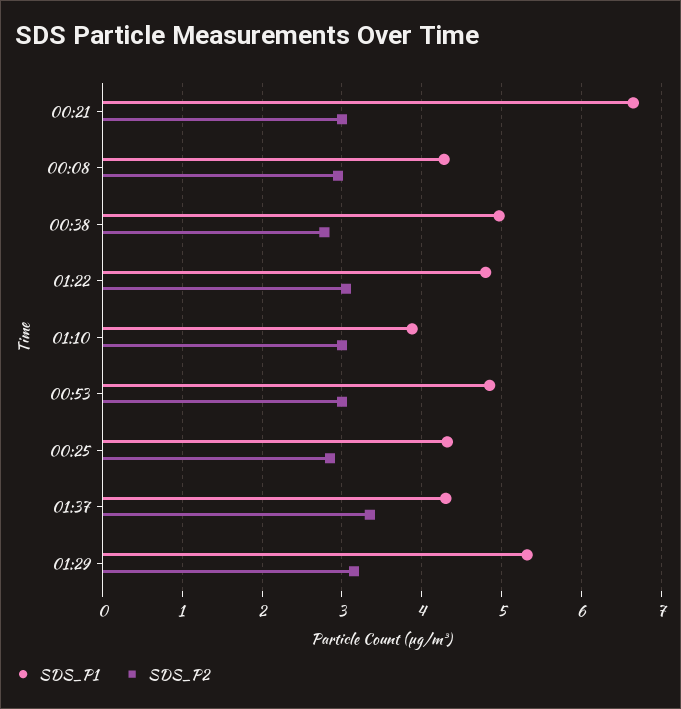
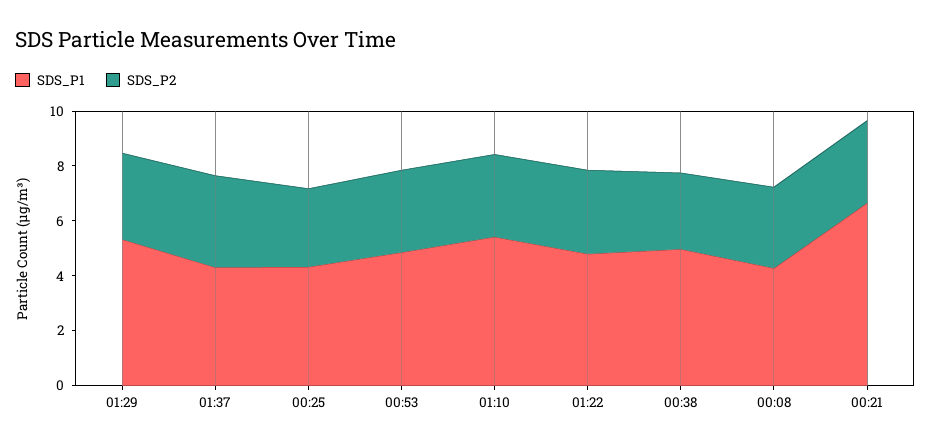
  {
    "SDS_P1": {
      "00:21": 6.7,
      "00:08": 4.3,
      "00:38": 5,
      "01:22": 4.8,
-     "01:10": 3.9,
+     "01:10": 5.5,
      "00:53": 4.9,
      "00:25": 4.3,
      "01:37": 4.3,
      "01:29": 5.3
    },
    "SDS_P2": {
      "00:21": 3,
      "00:08": 3,
      "00:38": 2.8,
      "01:22": 3.1,
      "01:10": 3,
      "00:53": 3,
      "00:25": 2.9,
      "01:37": 3.4,
      "01:29": 3.2
    }
  }

